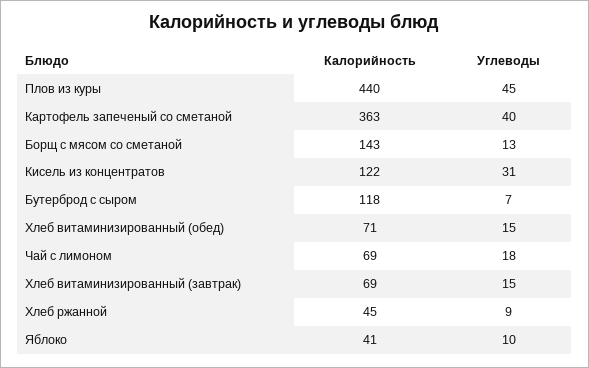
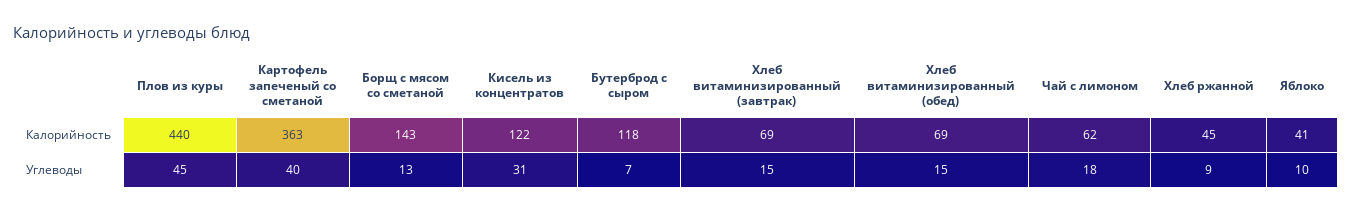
  {
    "Калорийность": {
      "Плов из куры": 440,
      "Картофель запеченый со сметаной": 363,
      "Борщ с мясом со сметаной": 143,
      "Кисель из концентратов": 122,
      "Бутерброд с сыром": 118,
-     "Хлеб витаминизированный (обед)": 71,
+     "Хлеб витаминизированный (обед)": 69,
-     "Чай с лимоном": 69,
+     "Чай с лимоном": 62,
      "Хлеб витаминизированный (завтрак)": 69,
      "Хлеб ржанной": 45,
      "Яблоко": 41
    },
    "Углеводы": {
      "Плов из куры": 45,
      "Картофель запеченый со сметаной": 40,
      "Борщ с мясом со сметаной": 13,
      "Кисель из концентратов": 31,
      "Бутерброд с сыром": 7,
      "Хлеб витаминизированный (обед)": 15,
      "Чай с лимоном": 18,
      "Хлеб витаминизированный (завтрак)": 15,
      "Хлеб ржанной": 9,
      "Яблоко": 10
    }
  }

